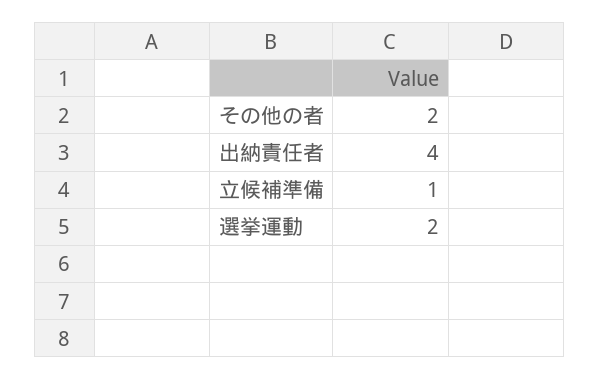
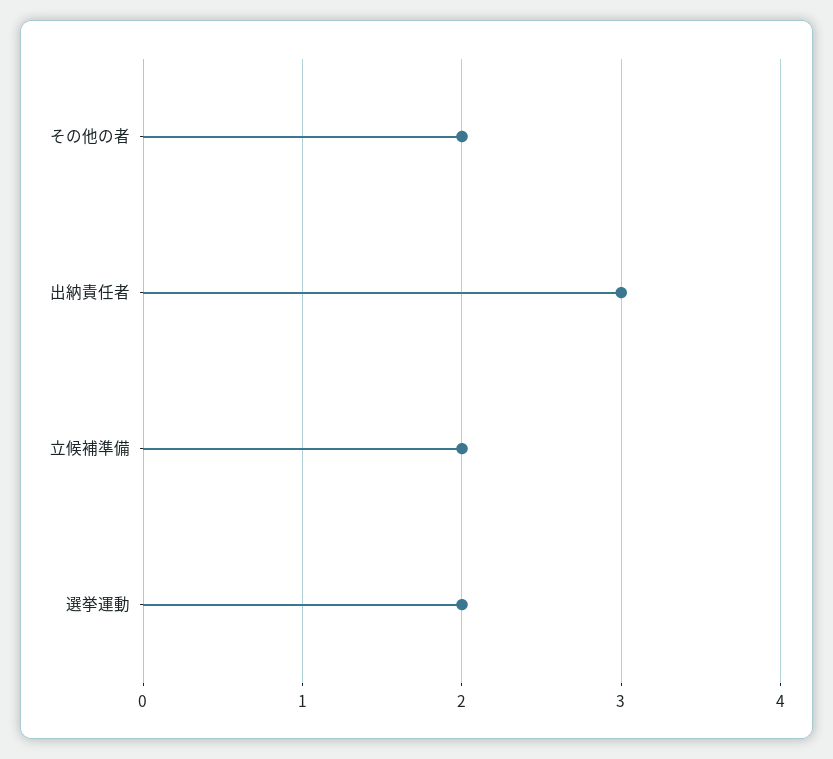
  {
    "その他の者": 2,
-   "出納責任者": 4,
+   "出納責任者": 3,
-   "立候補準備": 1,
+   "立候補準備": 2,
    "選挙運動": 2
  }

